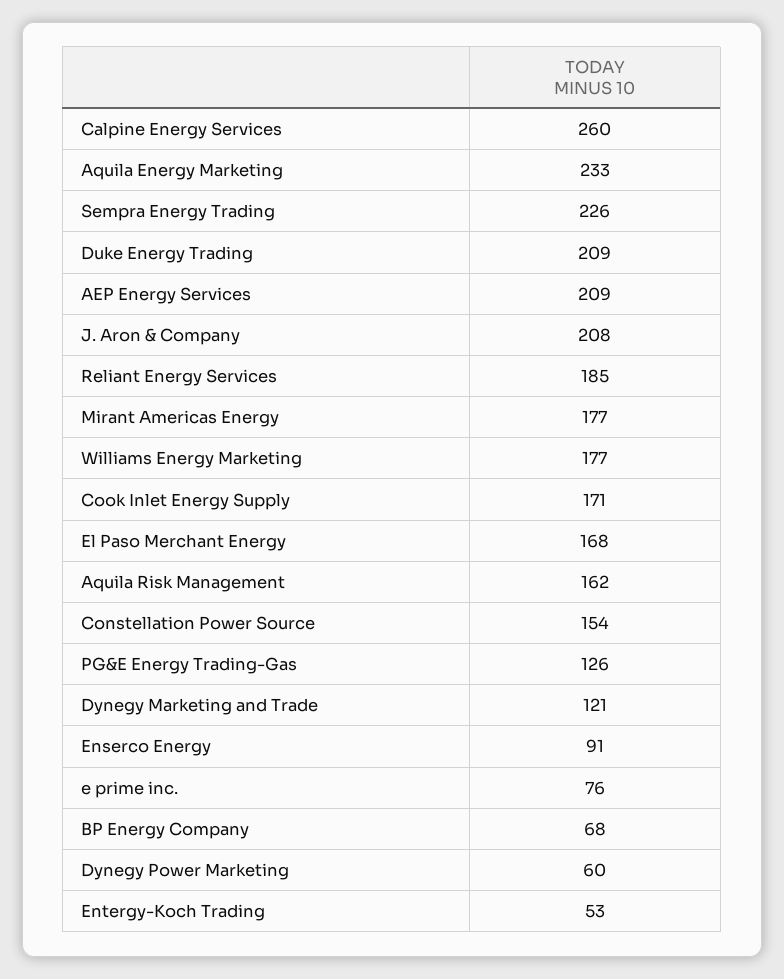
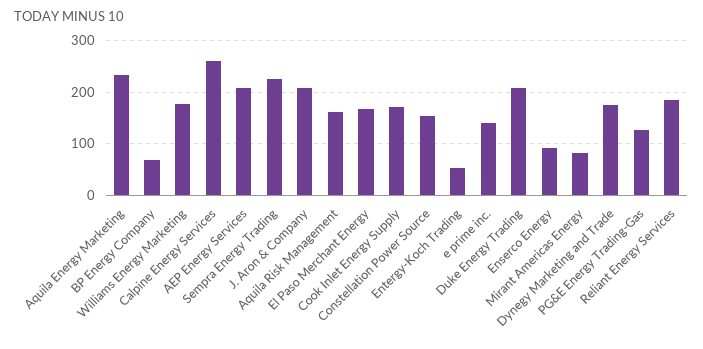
  {
    "Calpine Energy Services": 260,
    "Aquila Energy Marketing": 233,
    "Sempra Energy Trading": 226,
    "Duke Energy Trading": 209,
    "AEP Energy Services": 209,
    "J. Aron & Company": 208,
    "Reliant Energy Services": 185,
-   "Mirant Americas Energy": 177,
+   "Mirant Americas Energy": 80,
    "Williams Energy Marketing": 177,
    "Cook Inlet Energy Supply": 171,
    "El Paso Merchant Energy": 168,
    "Aquila Risk Management": 162,
    "Constellation Power Source": 154,
    "PG&E Energy Trading-Gas": 126,
-   "Dynegy Marketing and Trade": 121,
+   "Dynegy Marketing and Trade": 180,
    "Enserco Energy": 91,
-   "e prime inc.": 76,
+   "e prime inc.": 140,
    "BP Energy Company": 68,
-   "Dynegy Power Marketing": 60,
    "Entergy-Koch Trading": 53
  }

